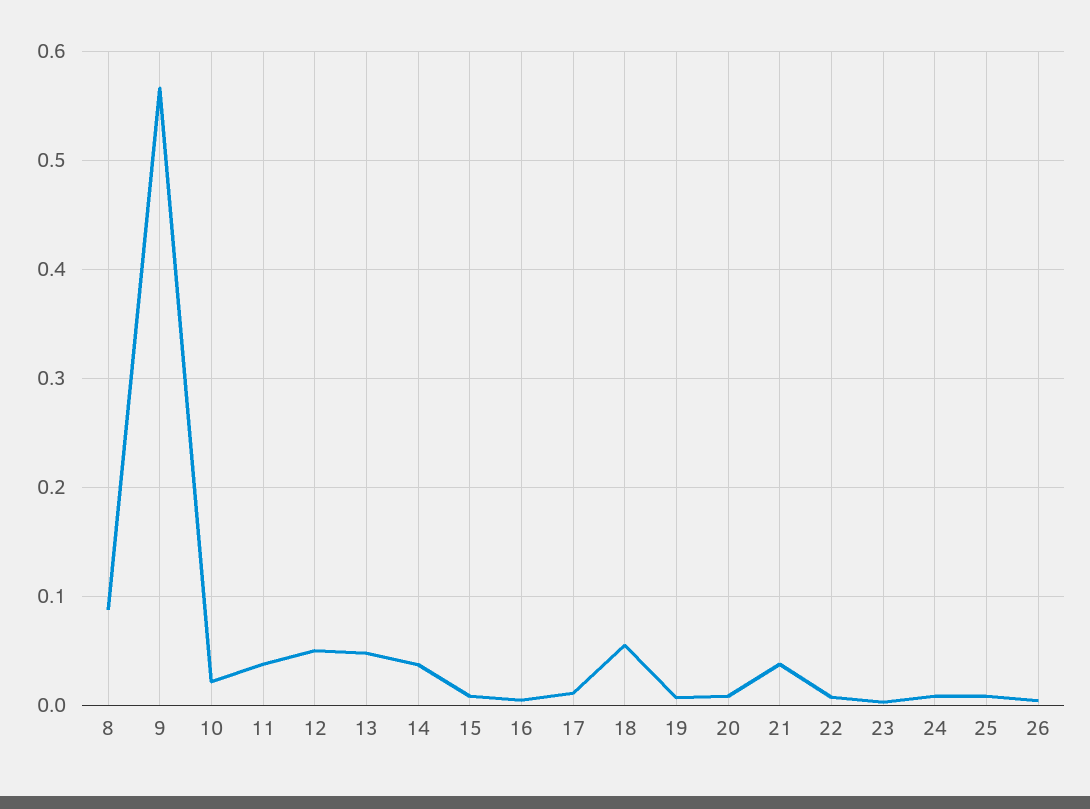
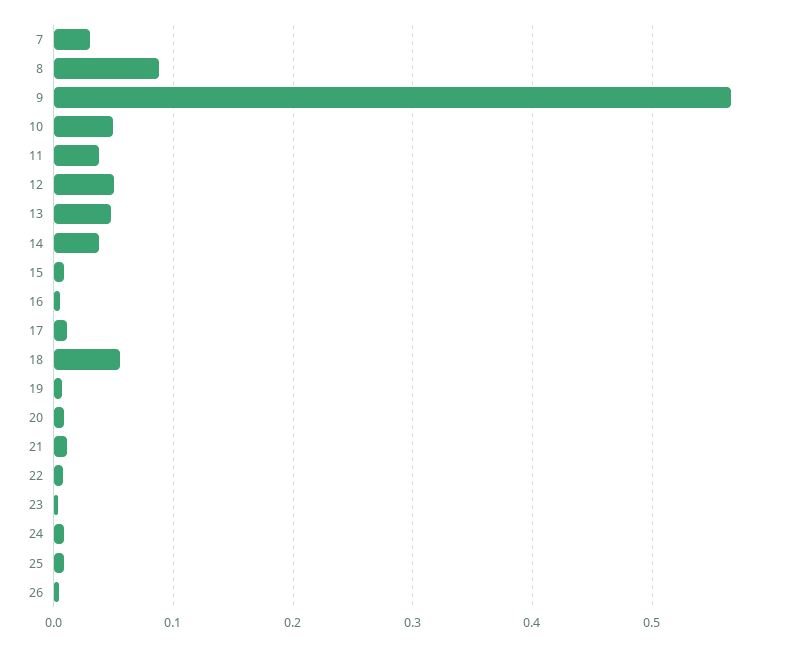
  {
    "8": 0.09,
    "9": 0.57,
-   "10": 0.02,
+   "10": 0.05,
    "11": 0.04,
    "12": 0.05,
    "13": 0.05,
    "14": 0.04,
    "15": 0.01,
    "16": 0.01,
    "17": 0.01,
    "18": 0.06,
    "19": 0.01,
    "20": 0.01,
-   "21": 0.04,
+   "21": 0.01,
    "22": 0.01,
    "23": 0,
    "24": 0.01,
    "25": 0.01,
-   "26": 0
+   "26": 0,
+   "7": 0.03
  }

